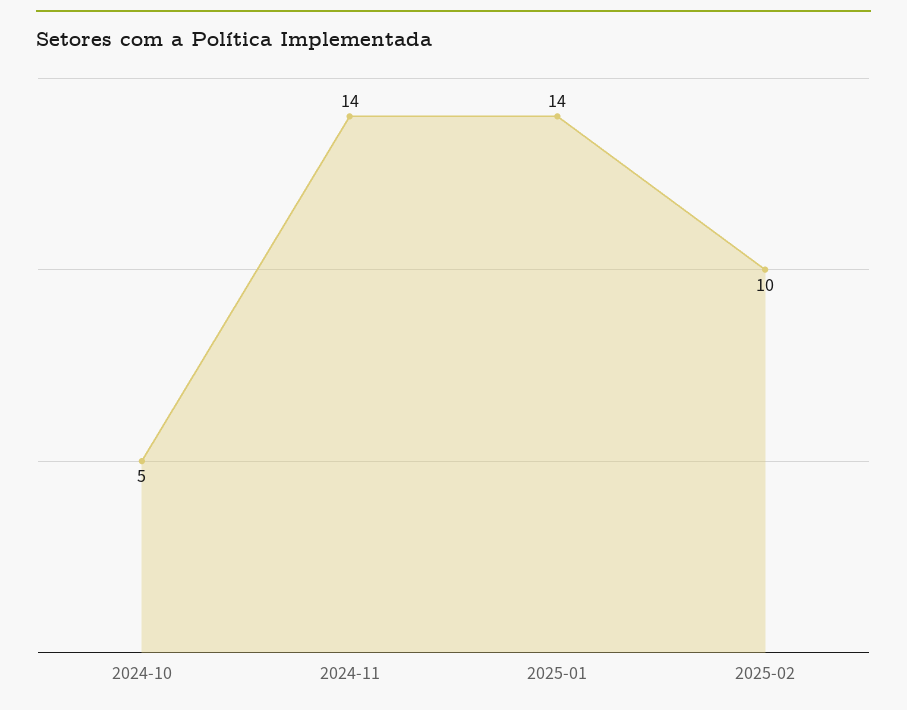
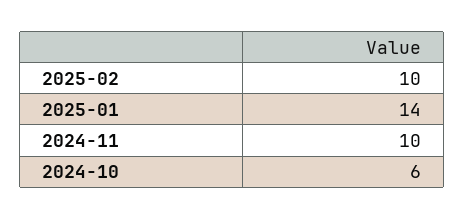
  {
-   "2024-10": 5,
+   "2024-10": 6,
-   "2024-11": 14,
+   "2024-11": 10,
    "2025-01": 14,
    "2025-02": 10
  }

